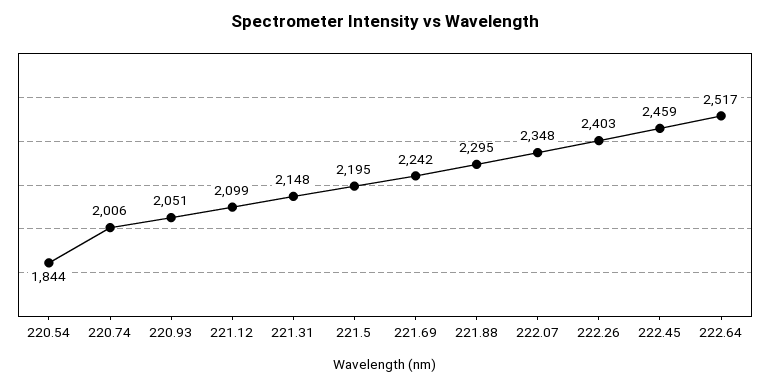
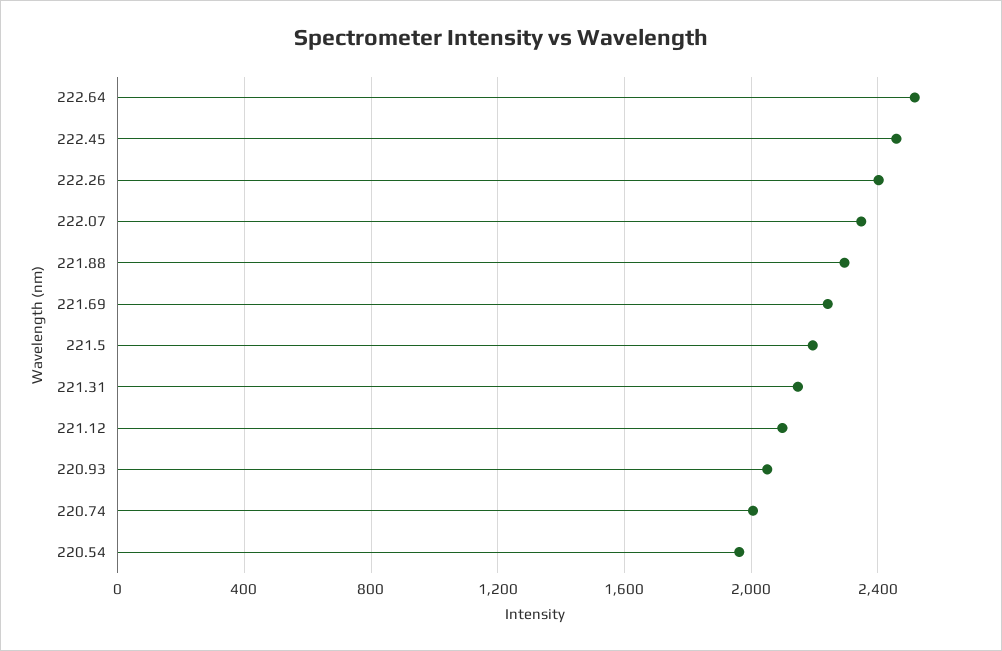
  {
-   "220.54": 1844,
+   "220.54": 1950,
    "220.74": 2006,
    "220.93": 2051,
    "221.12": 2099,
    "221.31": 2148,
    "221.5": 2195,
    "221.69": 2242,
    "221.88": 2295,
    "222.07": 2348,
    "222.26": 2403,
    "222.45": 2459,
    "222.64": 2517
  }

